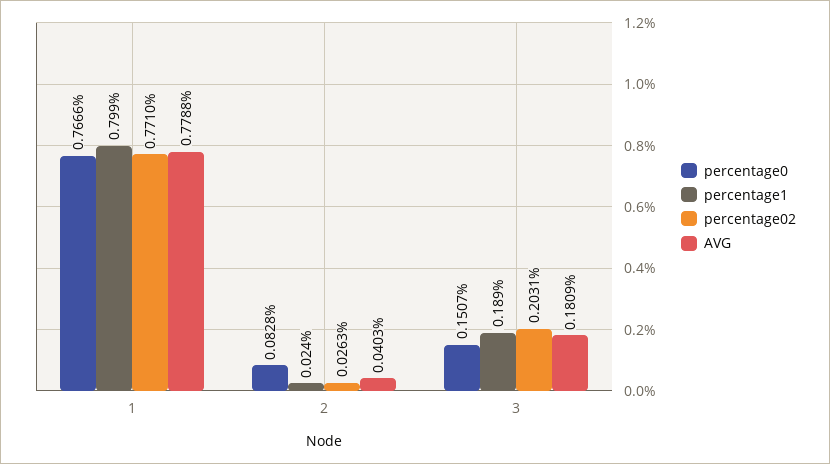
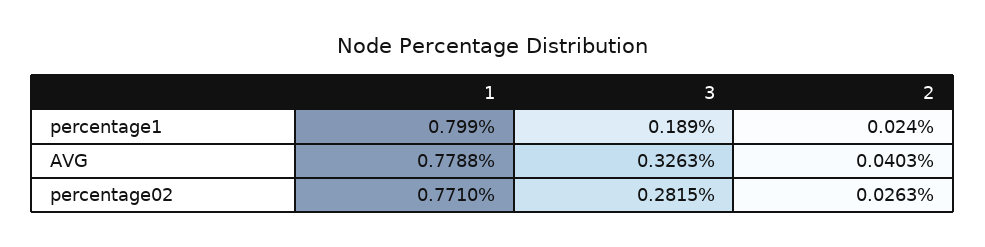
  {
-   "percentage0": {
-     "1": 0.7666,
-     "2": 0.0828,
-     "3": 0.1507
-   },
    "percentage1": {
      "1": 0.799,
      "2": 0.024,
      "3": 0.189
    },
    "percentage02": {
      "1": 0.771,
      "2": 0.0263,
-     "3": 0.2031
+     "3": 0.2815
    },
    "AVG": {
      "1": 0.7788,
      "2": 0.0403,
-     "3": 0.1809
+     "3": 0.3263
    }
  }

